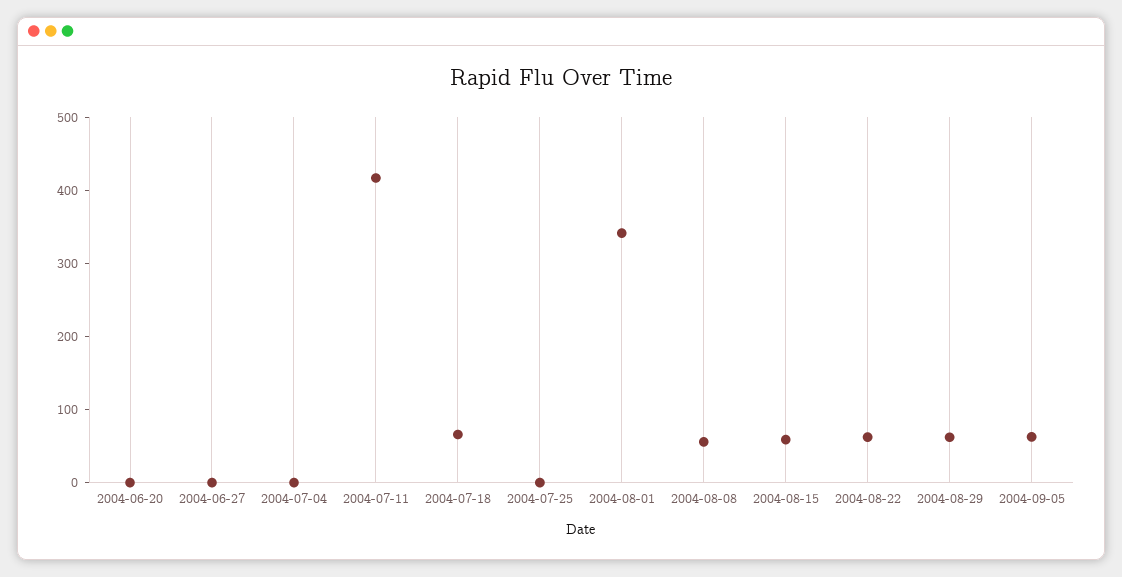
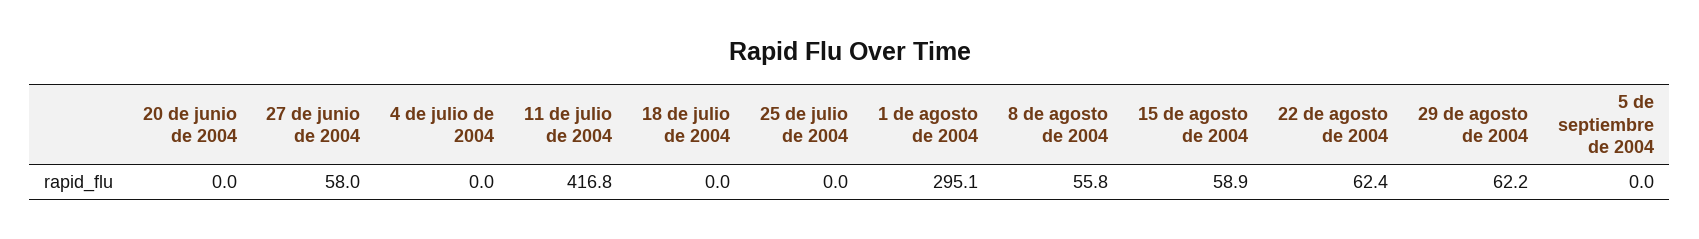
  {
    "2004-06-20": 0,
-   "2004-06-27": 0,
+   "2004-06-27": 58,
    "2004-07-04": 0,
    "2004-07-11": 416.8,
-   "2004-07-18": 60,
+   "2004-07-18": 0,
    "2004-07-25": 0,
-   "2004-08-01": 340,
+   "2004-08-01": 295.1,
    "2004-08-08": 55.8,
    "2004-08-15": 58.9,
    "2004-08-22": 62.4,
    "2004-08-29": 62.2,
-   "2004-09-05": 60
+   "2004-09-05": 0
  }

